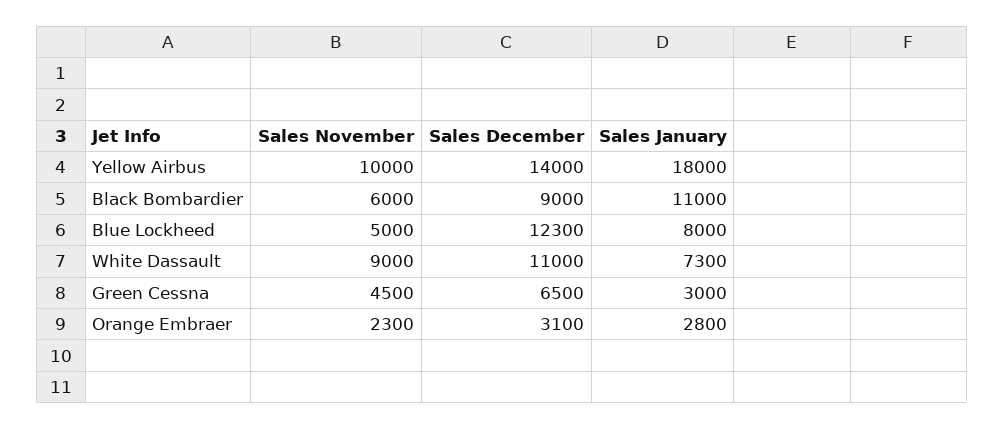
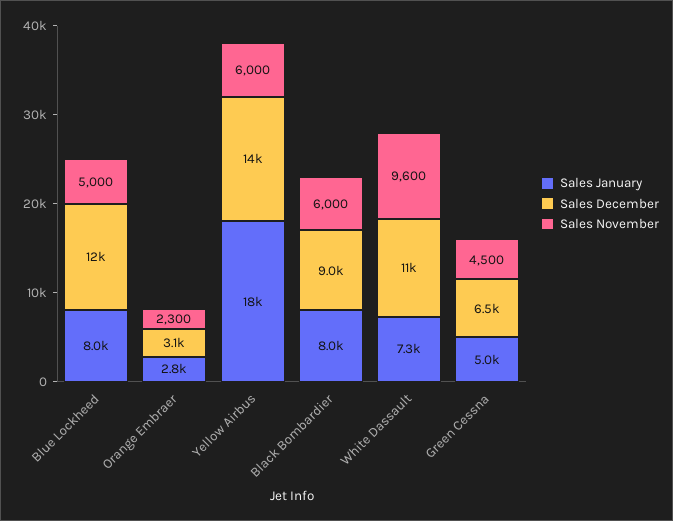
  {
    "Sales November": {
-     "Yellow Airbus": 10000,
+     "Yellow Airbus": 6000,
      "Black Bombardier": 6000,
      "Blue Lockheed": 5000,
-     "White Dassault": 9000,
+     "White Dassault": 9600,
      "Green Cessna": 4500,
      "Orange Embraer": 2300
    },
    "Sales December": {
      "Yellow Airbus": 14000,
      "Black Bombardier": 9000,
      "Blue Lockheed": 12300,
      "White Dassault": 11000,
      "Green Cessna": 6500,
      "Orange Embraer": 3100
    },
    "Sales January": {
      "Yellow Airbus": 18000,
-     "Black Bombardier": 11000,
+     "Black Bombardier": 8000,
      "Blue Lockheed": 8000,
      "White Dassault": 7300,
-     "Green Cessna": 3000,
+     "Green Cessna": 5000,
      "Orange Embraer": 2800
    }
  }

